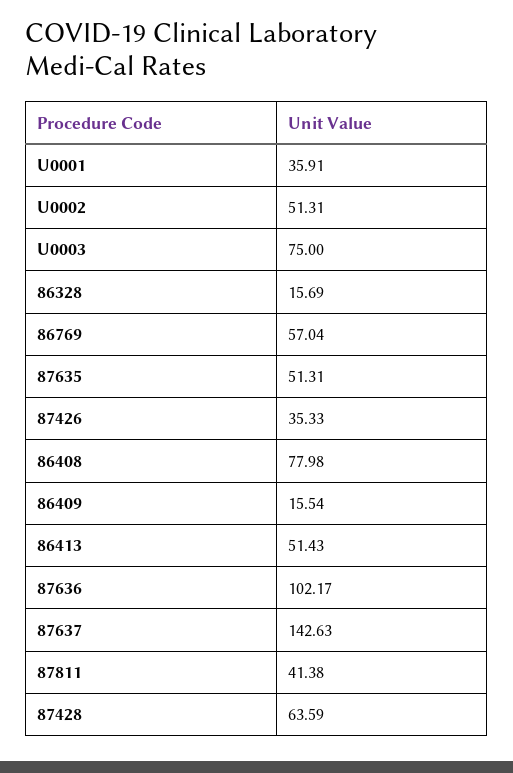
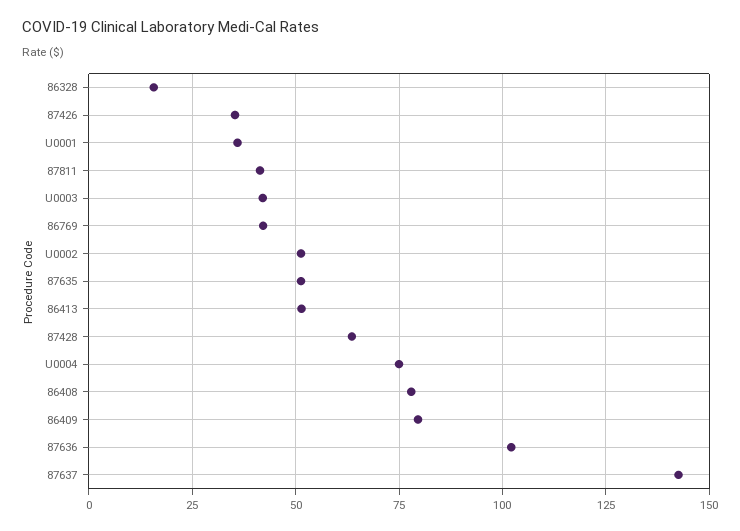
  {
    "U0001": 35.91,
    "U0002": 51.31,
-   "U0003": 75,
+   "U0003": 42.5,
    "86328": 15.69,
-   "86769": 57.04,
+   "86769": 42.5,
    "87635": 51.31,
    "87426": 35.33,
    "86408": 77.98,
-   "86409": 15.54,
+   "86409": 80,
    "86413": 51.43,
    "87636": 102.17,
    "87637": 142.63,
    "87811": 41.38,
-   "87428": 63.59
+   "87428": 63.59,
+   "U0004": 75
  }

